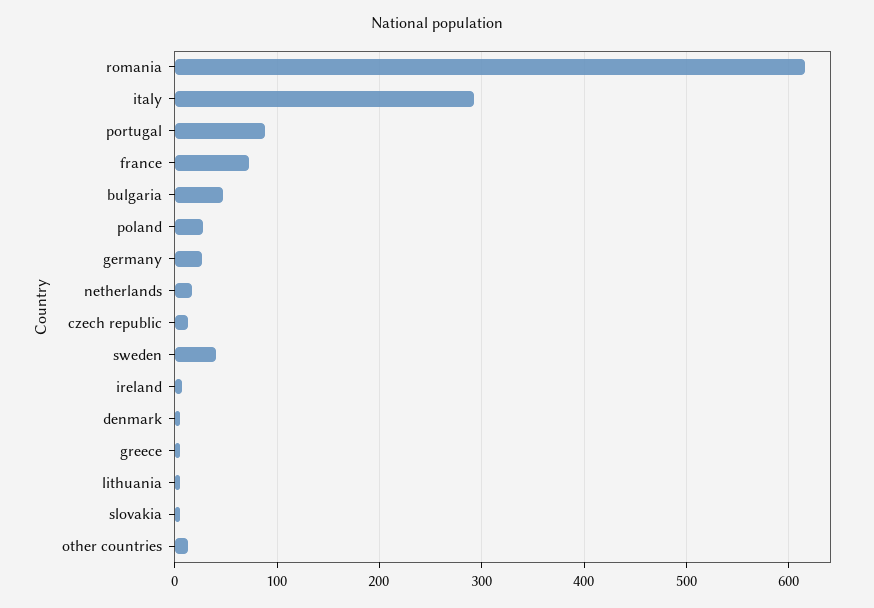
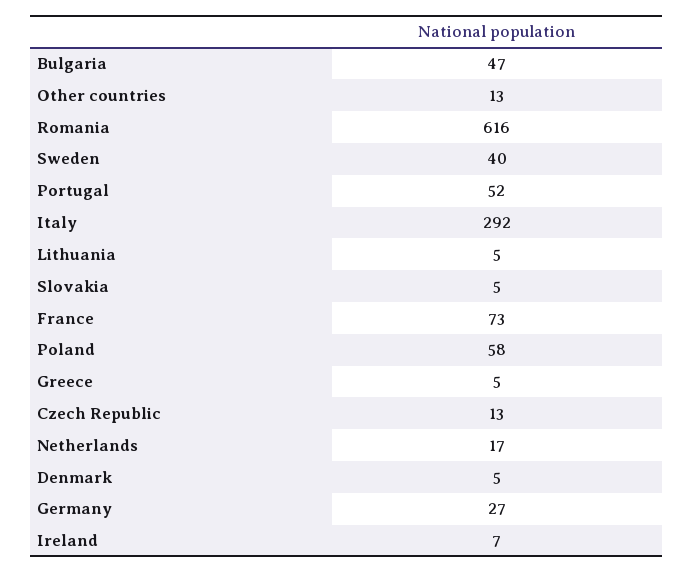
  {
    "romania": 616,
    "italy": 292,
-   "portugal": 90,
+   "portugal": 52,
    "france": 73,
    "bulgaria": 47,
-   "poland": 30,
+   "poland": 58,
    "germany": 27,
    "netherlands": 17,
    "czech republic": 13,
    "sweden": 40,
    "ireland": 7,
    "denmark": 5,
    "greece": 5,
    "lithuania": 5,
    "slovakia": 5,
    "other countries": 13
  }

